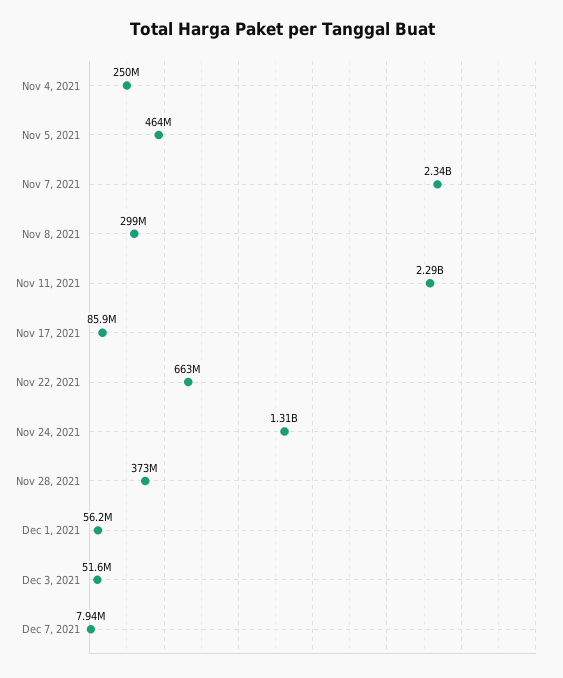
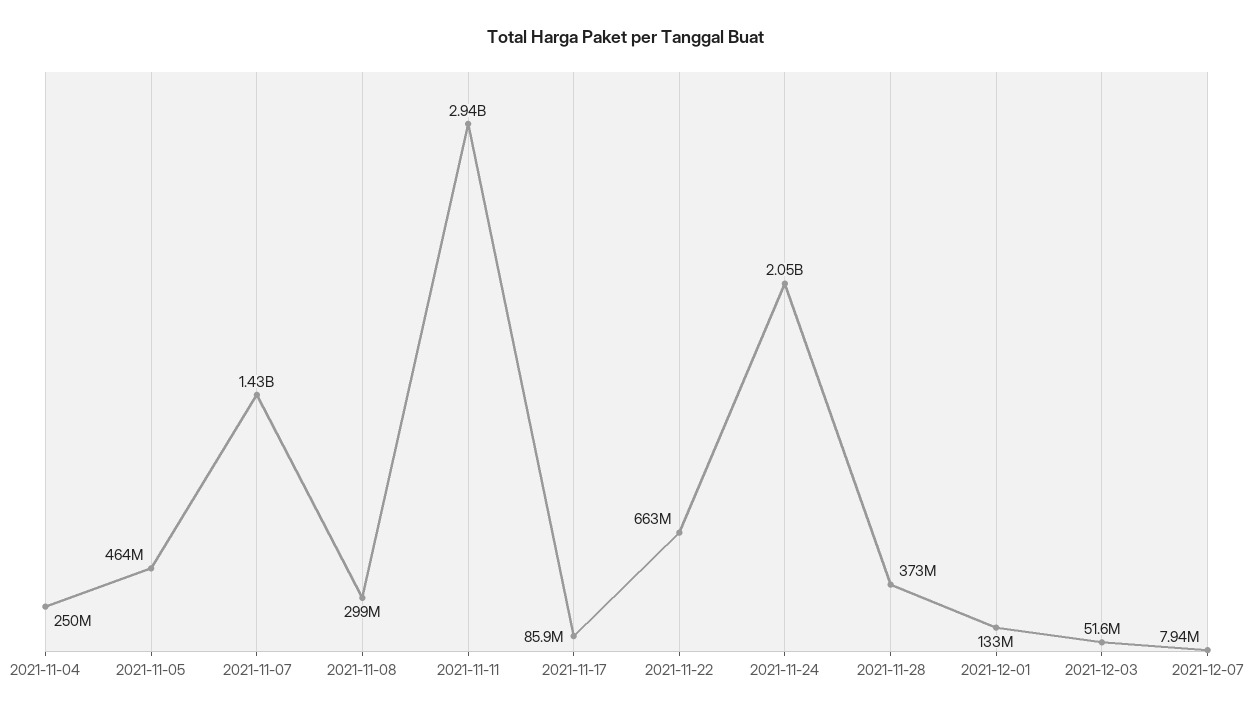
  {
    "Nov 4, 2021": 250000000,
    "Nov 5, 2021": 464000000,
-   "Nov 7, 2021": 2340000000,
+   "Nov 7, 2021": 1430000000,
    "Nov 8, 2021": 299000000,
-   "Nov 11, 2021": 2290000000,
+   "Nov 11, 2021": 2940000000,
    "Nov 17, 2021": 85900000,
    "Nov 22, 2021": 663000000,
-   "Nov 24, 2021": 1310000000,
+   "Nov 24, 2021": 2050000000,
    "Nov 28, 2021": 373000000,
-   "Dec 1, 2021": 56200000,
+   "Dec 1, 2021": 133000000,
    "Dec 3, 2021": 51600000,
    "Dec 7, 2021": 7940000
  }

